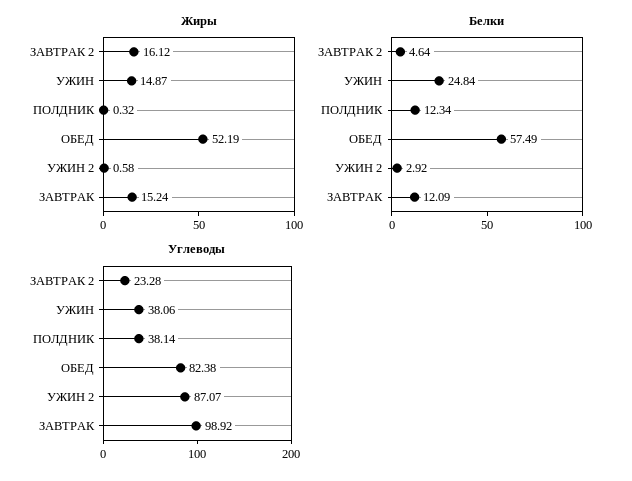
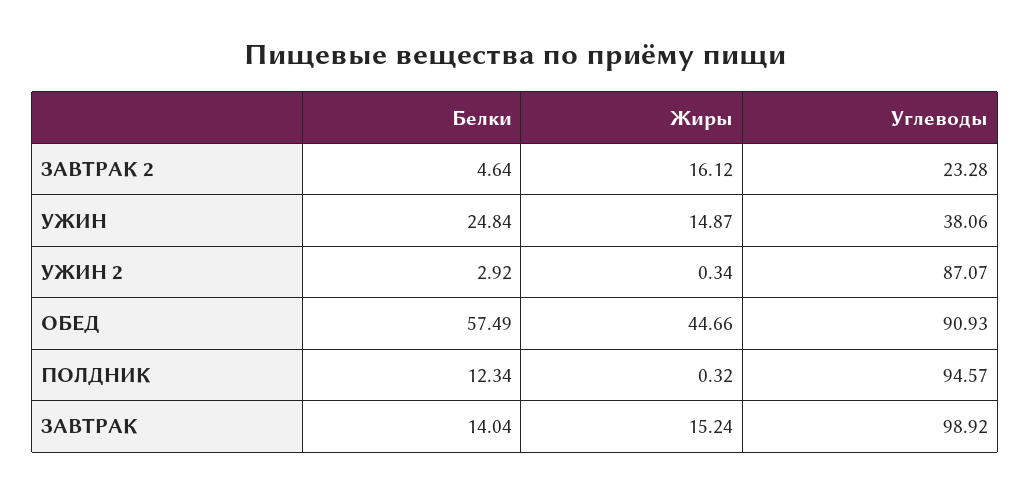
  {
    "Жиры": {
      "ЗАВТРАК 2": 16.12,
      "УЖИН": 14.87,
      "ПОЛДНИК": 0.32,
-     "ОБЕД": 52.19,
+     "ОБЕД": 44.66,
-     "УЖИН 2": 0.58,
+     "УЖИН 2": 0.34,
      "ЗАВТРАК": 15.24
    },
    "Белки": {
      "ЗАВТРАК 2": 4.64,
      "УЖИН": 24.84,
      "ПОЛДНИК": 12.34,
      "ОБЕД": 57.49,
      "УЖИН 2": 2.92,
-     "ЗАВТРАК": 12.09
+     "ЗАВТРАК": 14.04
    },
    "Углеводы": {
      "ЗАВТРАК 2": 23.28,
      "УЖИН": 38.06,
-     "ПОЛДНИК": 38.14,
+     "ПОЛДНИК": 94.57,
-     "ОБЕД": 82.38,
+     "ОБЕД": 90.93,
      "УЖИН 2": 87.07,
      "ЗАВТРАК": 98.92
    }
  }

